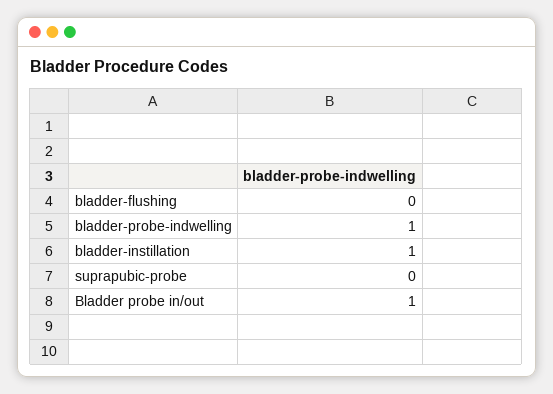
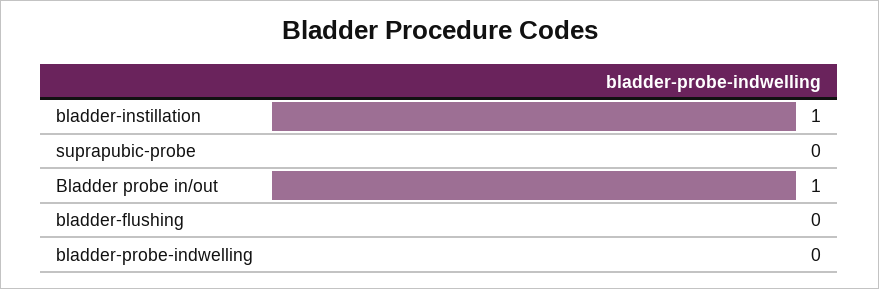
  {
    "bladder-flushing": 0,
-   "bladder-probe-indwelling": 1,
+   "bladder-probe-indwelling": 0,
    "bladder-instillation": 1,
    "suprapubic-probe": 0,
    "Bladder probe in/out": 1
  }

